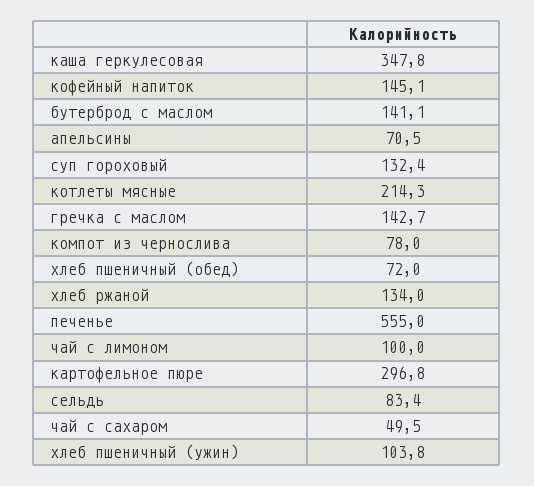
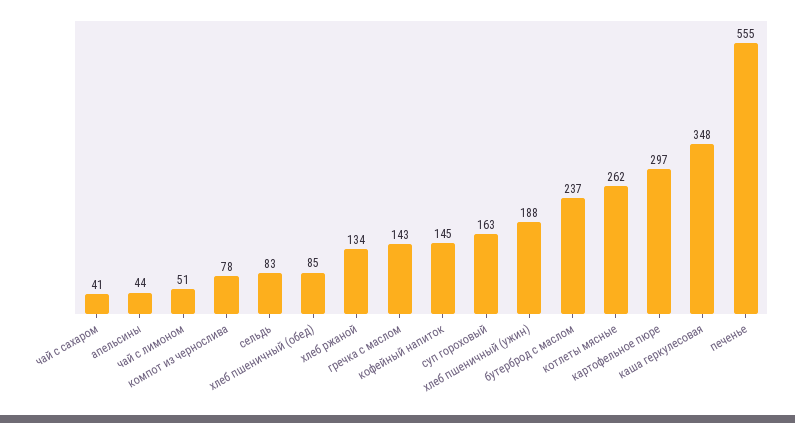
  {
    "каша геркулесовая": 347.8,
    "кофейный напиток": 145.1,
-   "бутерброд с маслом": 141.1,
+   "бутерброд с маслом": 237,
-   "апельсины": 70.5,
+   "апельсины": 44,
-   "суп гороховый": 132.4,
+   "суп гороховый": 163,
-   "котлеты мясные": 214.3,
+   "котлеты мясные": 262,
    "гречка с маслом": 142.7,
    "компот из чернослива": 78,
-   "хлеб пшеничный (обед)": 72,
+   "хлеб пшеничный (обед)": 85,
    "хлеб ржаной": 134,
    "печенье": 555,
-   "чай с лимоном": 100,
+   "чай с лимоном": 51,
    "картофельное пюре": 296.8,
    "сельдь": 83.4,
-   "чай с сахаром": 49.5,
+   "чай с сахаром": 41,
-   "хлеб пшеничный (ужин)": 103.8
+   "хлеб пшеничный (ужин)": 188
  }

